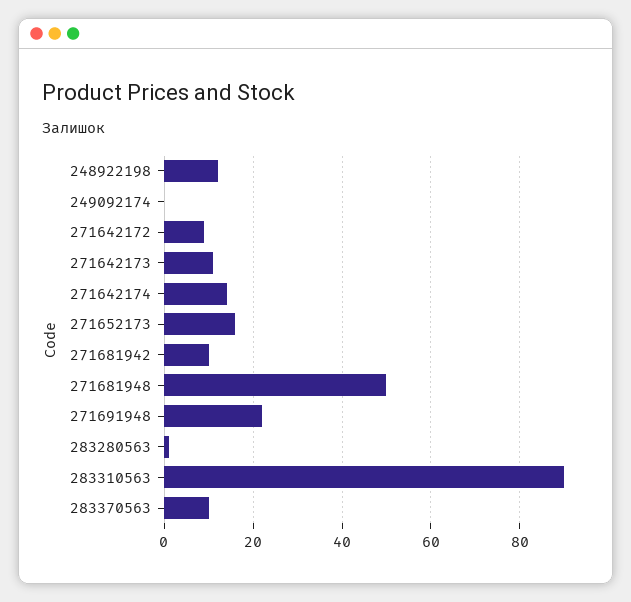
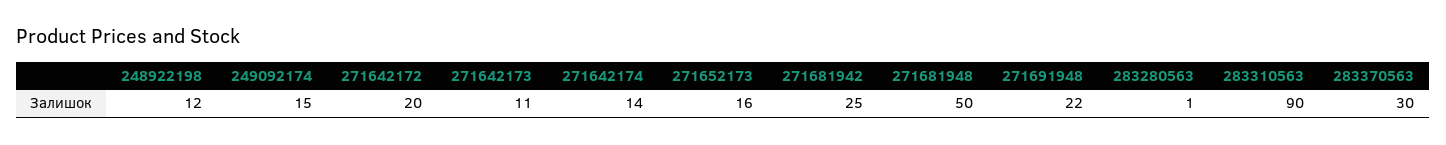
  {
    "248922198": 12,
-   "249092174": 0,
+   "249092174": 15,
-   "271642172": 10,
+   "271642172": 20,
    "271642173": 11,
    "271642174": 14,
    "271652173": 16,
-   "271681942": 10,
+   "271681942": 25,
    "271681948": 50,
    "271691948": 22,
    "283280563": 1,
    "283310563": 90,
-   "283370563": 10
+   "283370563": 30
  }

